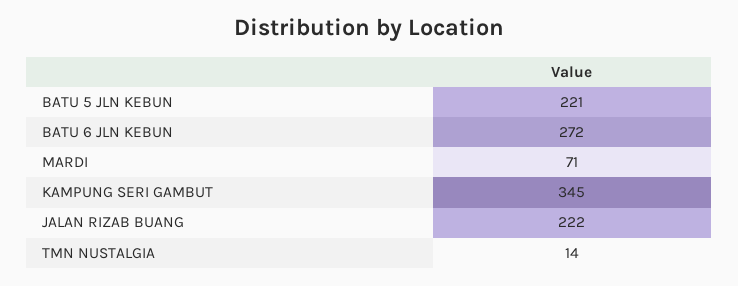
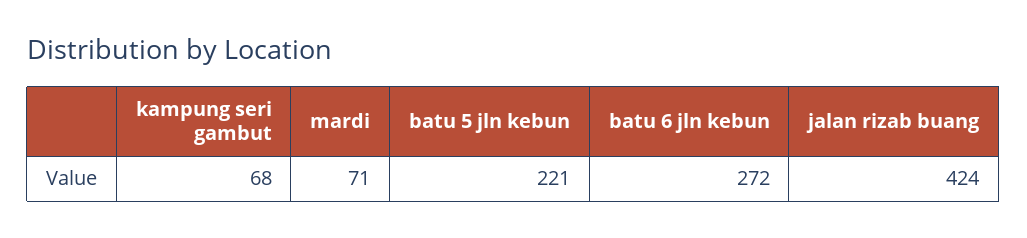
  {
    "BATU 5 JLN KEBUN": 221,
    "BATU 6 JLN KEBUN": 272,
    "MARDI": 71,
-   "KAMPUNG SERI GAMBUT": 345,
+   "KAMPUNG SERI GAMBUT": 68,
-   "JALAN RIZAB BUANG": 222,
+   "JALAN RIZAB BUANG": 424
-   "TMN NUSTALGIA": 14
  }

